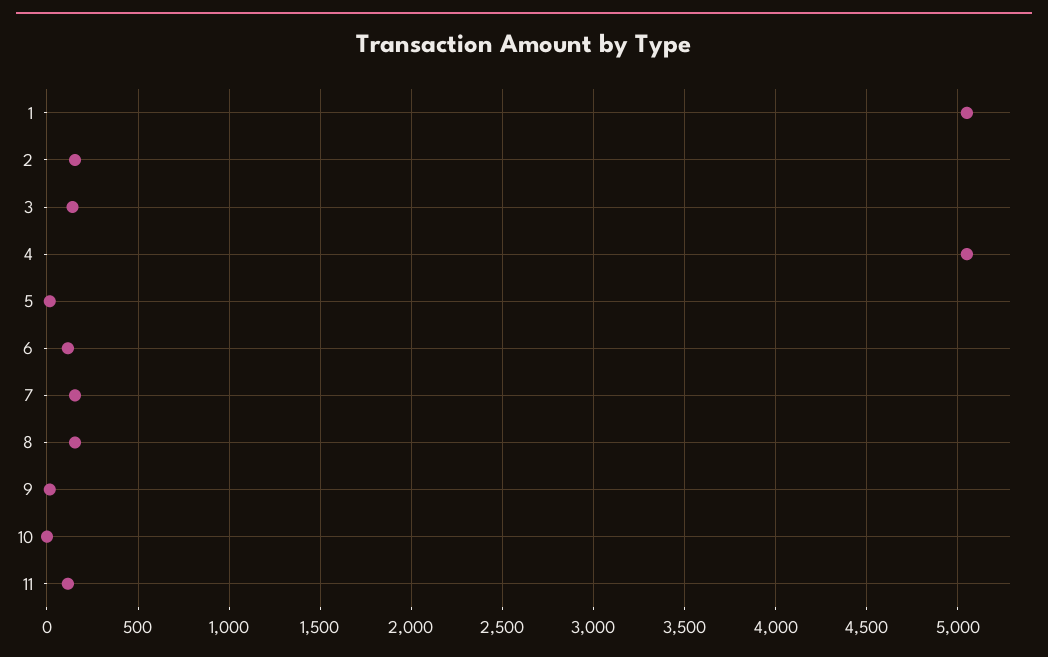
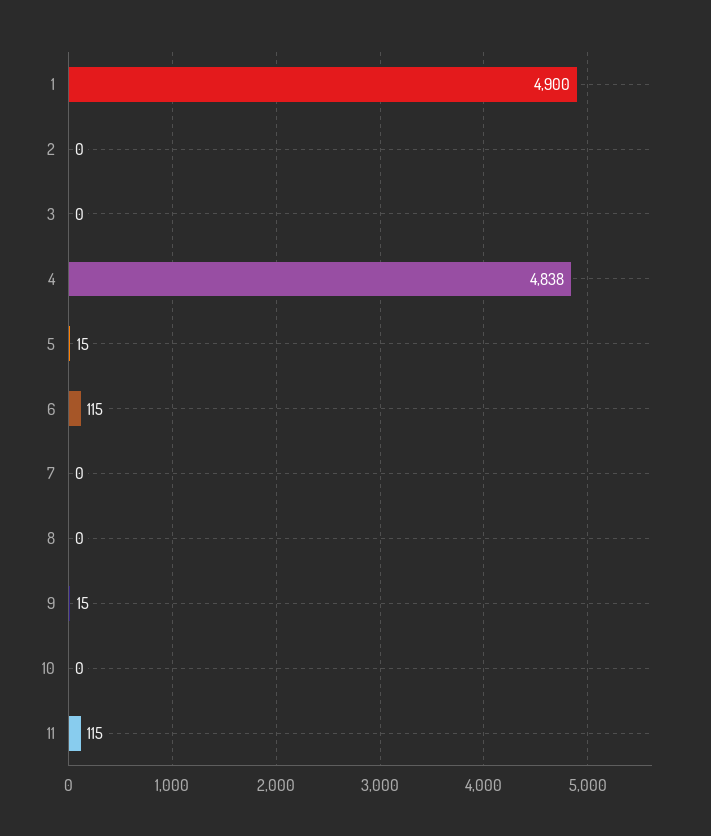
  {
-   "1": 5050,
+   "1": 4900,
-   "2": 150,
+   "2": 0,
-   "3": 150,
+   "3": 0,
-   "4": 5050,
+   "4": 4838,
    "5": 15,
    "6": 115,
-   "7": 150,
+   "7": 0,
-   "8": 150,
+   "8": 0,
    "9": 15,
    "10": 0,
    "11": 115
  }

